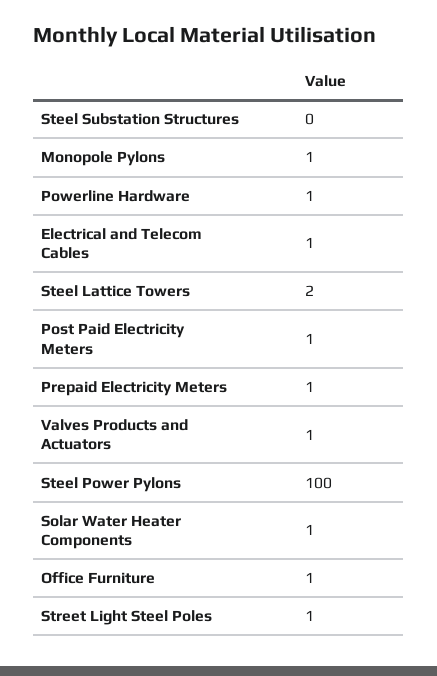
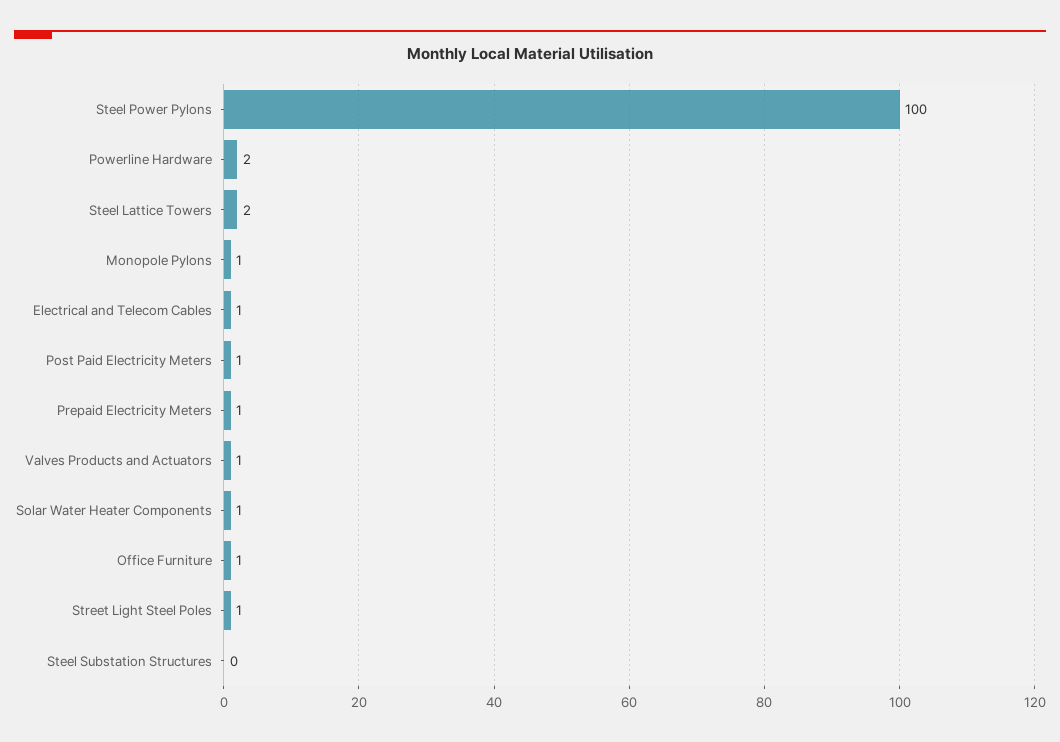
  {
    "Steel Substation Structures": 0,
    "Monopole Pylons": 1,
-   "Powerline Hardware": 1,
+   "Powerline Hardware": 2,
    "Electrical and Telecom Cables": 1,
    "Steel Lattice Towers": 2,
    "Post Paid Electricity Meters": 1,
    "Prepaid Electricity Meters": 1,
    "Valves Products and Actuators": 1,
    "Steel Power Pylons": 100,
    "Solar Water Heater Components": 1,
    "Office Furniture": 1,
    "Street Light Steel Poles": 1
  }

